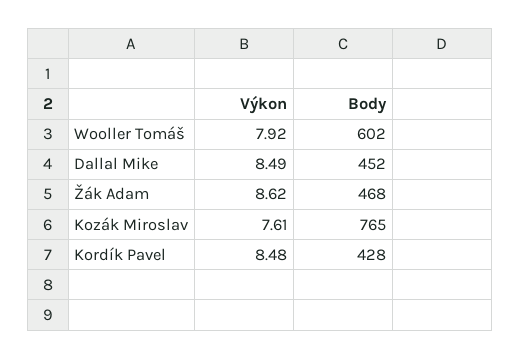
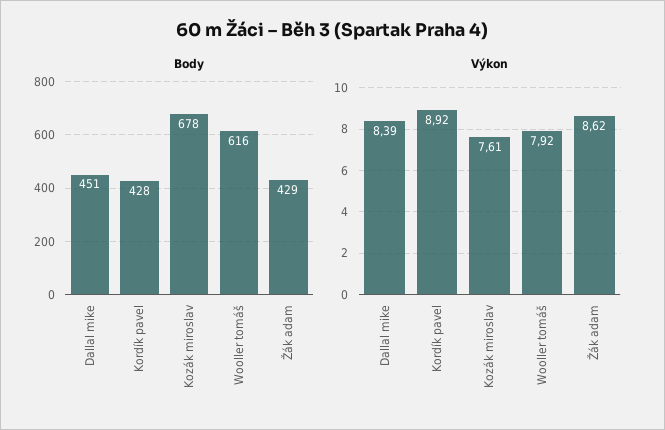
  {
    "Výkon": {
      "Wooller Tomáš": 7.92,
-     "Dallal Mike": 8.49,
+     "Dallal Mike": 8.39,
      "Žák Adam": 8.62,
      "Kozák Miroslav": 7.61,
-     "Kordík Pavel": 8.48
+     "Kordík Pavel": 8.92
    },
    "Body": {
-     "Wooller Tomáš": 602,
+     "Wooller Tomáš": 616,
-     "Dallal Mike": 452,
+     "Dallal Mike": 451,
-     "Žák Adam": 468,
+     "Žák Adam": 429,
-     "Kozák Miroslav": 765,
+     "Kozák Miroslav": 678,
      "Kordík Pavel": 428
    }
  }

